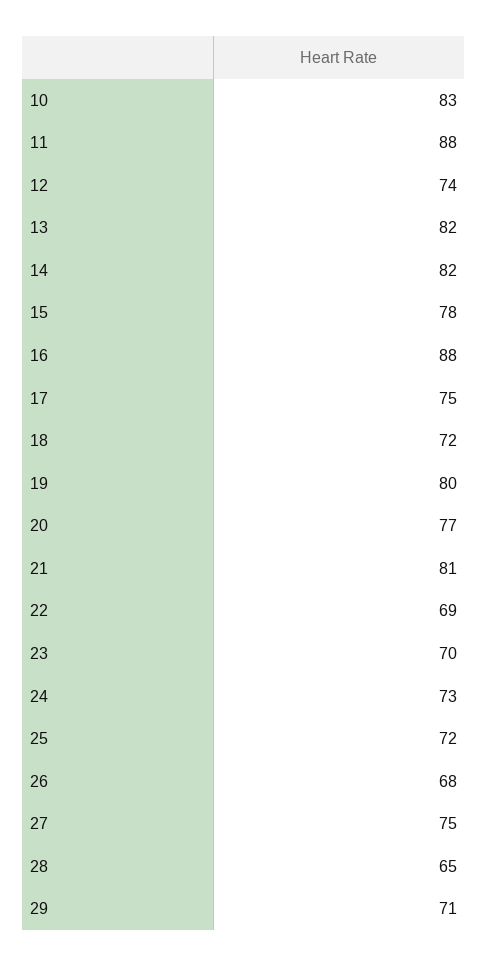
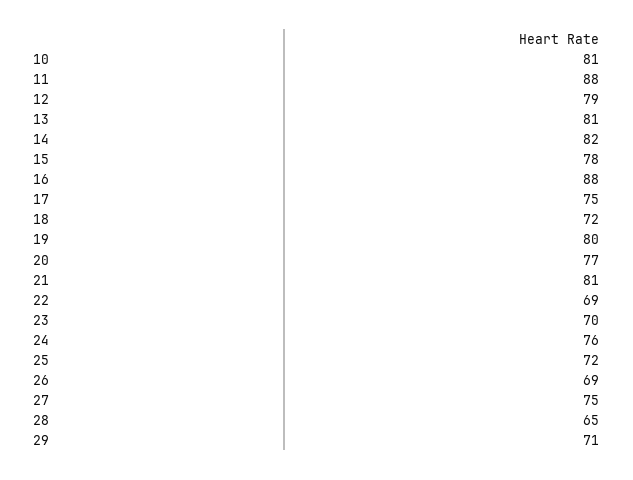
  {
-   "10": 83,
+   "10": 81,
    "11": 88,
-   "12": 74,
+   "12": 79,
-   "13": 82,
+   "13": 81,
    "14": 82,
    "15": 78,
    "16": 88,
    "17": 75,
    "18": 72,
    "19": 80,
    "20": 77,
    "21": 81,
    "22": 69,
    "23": 70,
-   "24": 73,
+   "24": 76,
    "25": 72,
-   "26": 68,
+   "26": 69,
    "27": 75,
    "28": 65,
    "29": 71
  }

